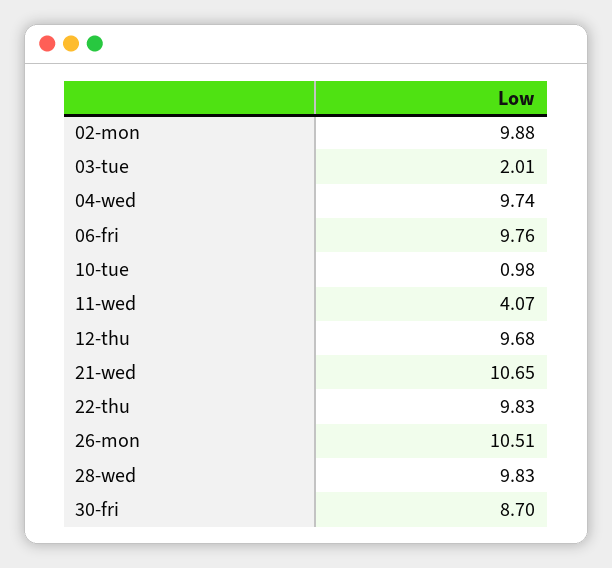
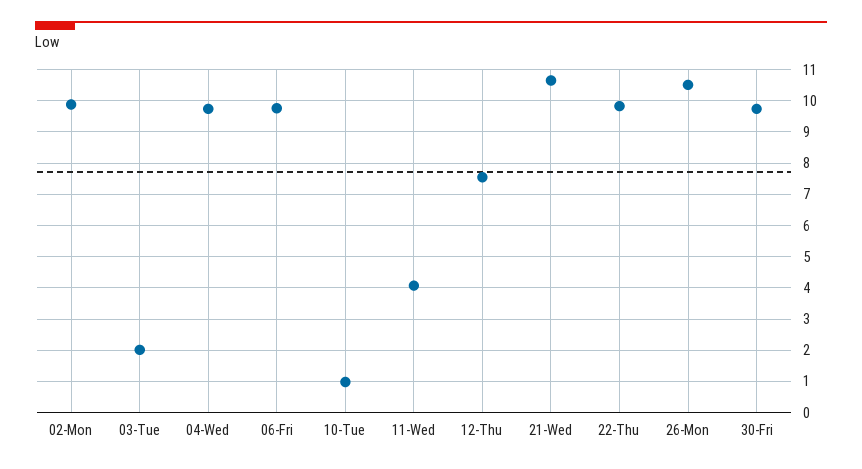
  {
    "02-mon": 9.88,
    "03-tue": 2.01,
    "04-wed": 9.74,
    "06-fri": 9.76,
    "10-tue": 0.98,
    "11-wed": 4.07,
-   "12-thu": 9.68,
+   "12-thu": 7.6,
    "21-wed": 10.65,
    "22-thu": 9.83,
    "26-mon": 10.51,
-   "28-wed": 9.83,
-   "30-fri": 8.7
+   "30-fri": 9.8
  }

